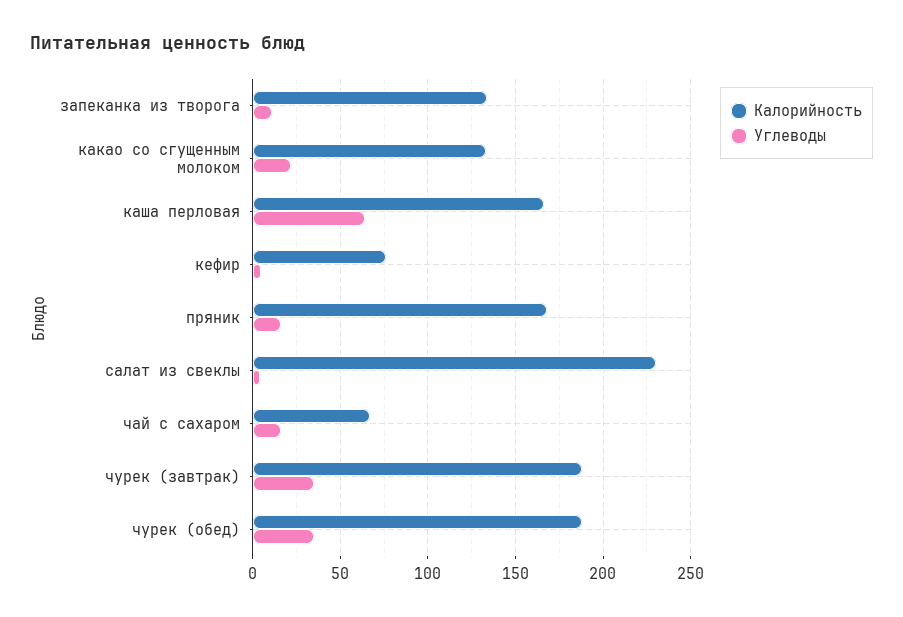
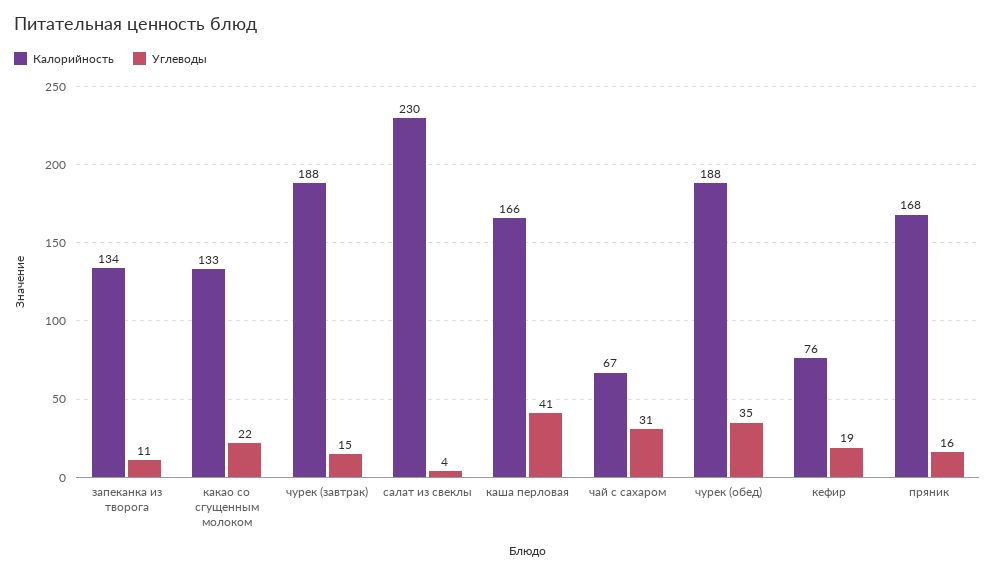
  {
    "Калорийность": {
      "запеканка из творога": 134,
      "какао со сгущенным молоком": 133,
      "каша перловая": 166,
      "кефир": 76,
      "пряник": 168,
      "салат из свеклы": 230,
      "чай с сахаром": 67,
      "чурек (завтрак)": 188,
      "чурек (обед)": 188
    },
    "Углеводы": {
      "запеканка из творога": 11,
      "какао со сгущенным молоком": 22,
-     "каша перловая": 65,
+     "каша перловая": 41,
-     "кефир": 5,
+     "кефир": 19,
      "пряник": 16,
      "салат из свеклы": 4,
-     "чай с сахаром": 15,
+     "чай с сахаром": 31,
-     "чурек (завтрак)": 35,
+     "чурек (завтрак)": 15,
      "чурек (обед)": 35
    }
  }

